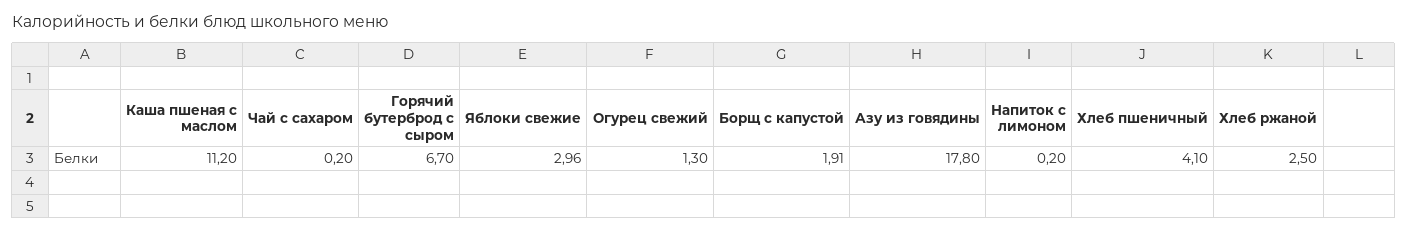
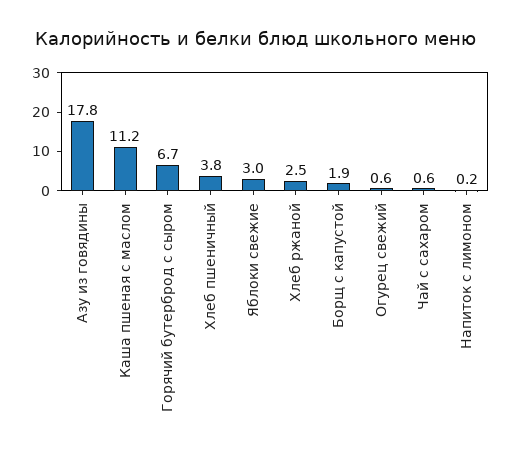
  {
    "Каша пшеная с маслом": 11.2,
-   "Чай с сахаром": 0.2,
+   "Чай с сахаром": 0.6,
    "Горячий бутерброд с сыром": 6.7,
    "Яблоки свежие": 2.96,
-   "Огурец свежий": 1.3,
+   "Огурец свежий": 0.6,
    "Борщ с капустой": 1.91,
    "Азу из говядины": 17.8,
    "Напиток с лимоном": 0.2,
-   "Хлеб пшеничный": 4.1,
+   "Хлеб пшеничный": 3.8,
    "Хлеб ржаной": 2.5
  }

